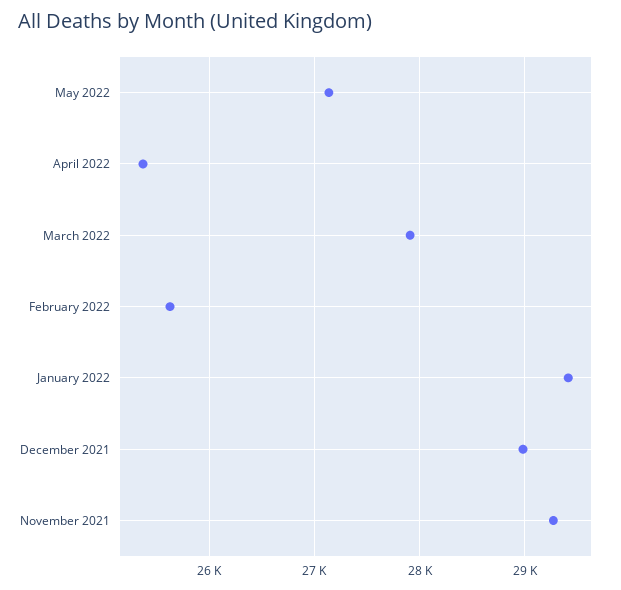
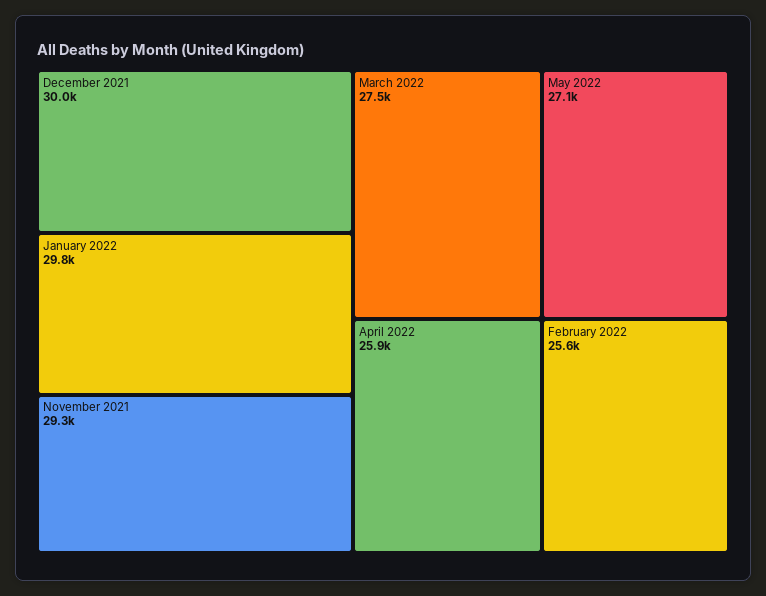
  {
    "May 2022": 27100,
-   "April 2022": 25400,
+   "April 2022": 25900,
-   "March 2022": 27900,
+   "March 2022": 27500,
    "February 2022": 25600,
-   "January 2022": 29400,
+   "January 2022": 29800,
-   "December 2021": 29000,
+   "December 2021": 30000,
    "November 2021": 29300
  }

